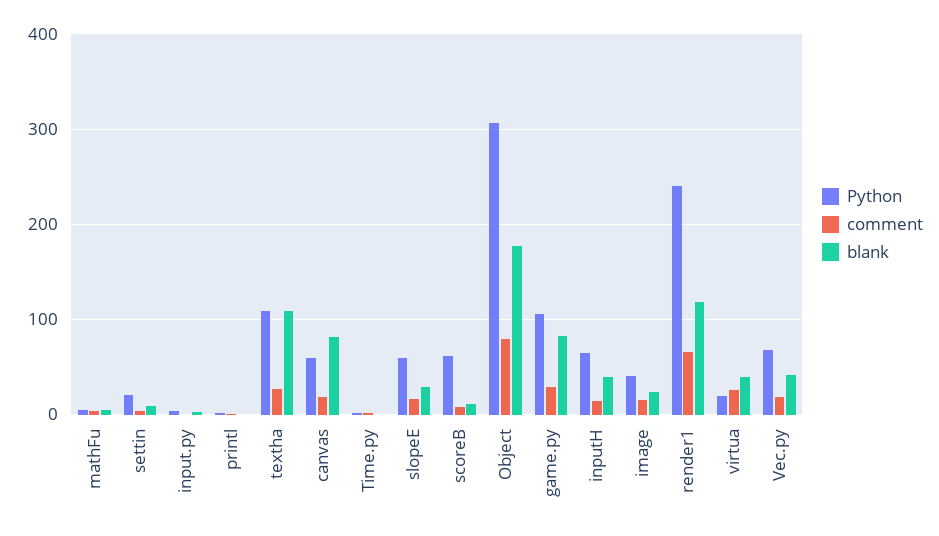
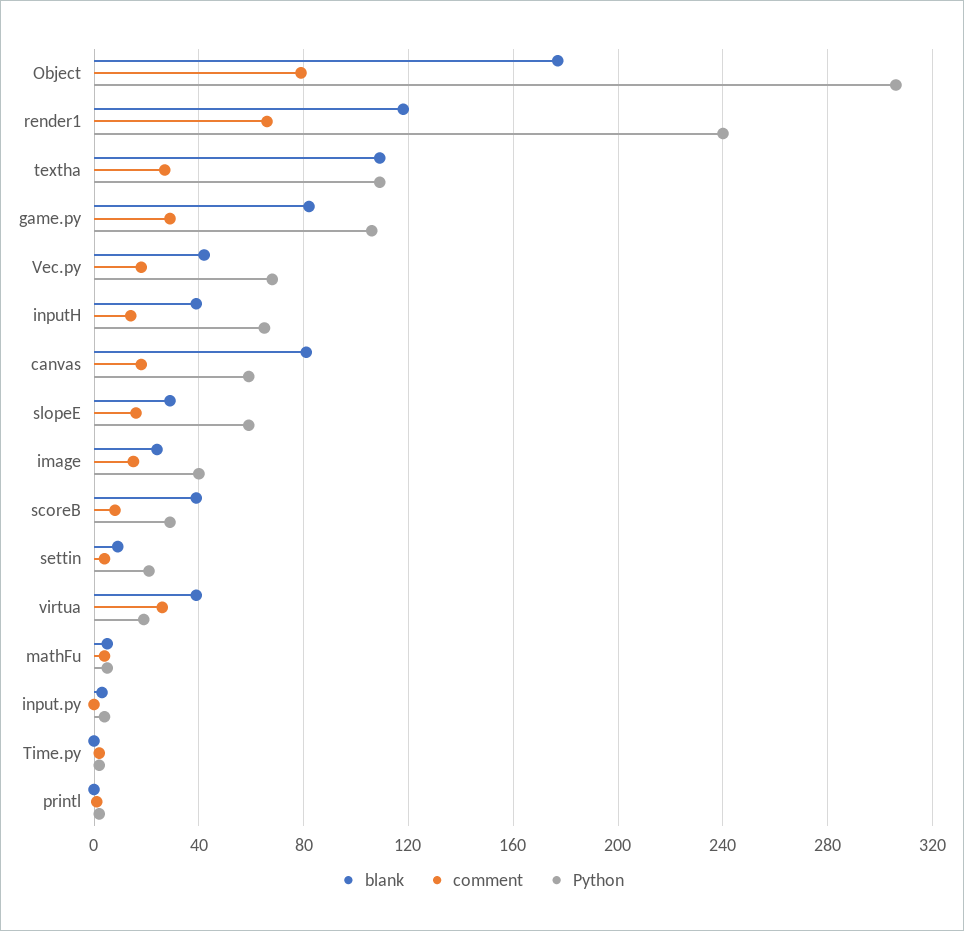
  {
    "Python": {
      "mathFu": 5,
      "settin": 20,
      "input.py": 5,
      "printl": 0,
      "textha": 110,
      "canvas": 60,
      "Time.py": 0,
      "slopeE": 60,
-     "scoreB": 60,
+     "scoreB": 30,
      "Object": 305,
      "game.py": 105,
      "inputH": 65,
      "image": 40,
      "render1": 240,
      "virtua": 20,
      "Vec.py": 70
    },
    "comment": {
      "mathFu": 5,
      "settin": 5,
      "input.py": 0,
      "printl": 0,
      "textha": 25,
      "canvas": 20,
      "Time.py": 0,
      "slopeE": 15,
      "scoreB": 10,
      "Object": 80,
      "game.py": 30,
      "inputH": 15,
      "image": 15,
      "render1": 65,
      "virtua": 25,
      "Vec.py": 20
    },
    "blank": {
      "mathFu": 5,
      "settin": 10,
      "input.py": 5,
      "printl": 0,
      "textha": 110,
      "canvas": 80,
      "Time.py": 0,
      "slopeE": 30,
-     "scoreB": 10,
+     "scoreB": 40,
      "Object": 175,
      "game.py": 80,
      "inputH": 40,
      "image": 25,
      "render1": 120,
      "virtua": 40,
      "Vec.py": 40
    }
  }

